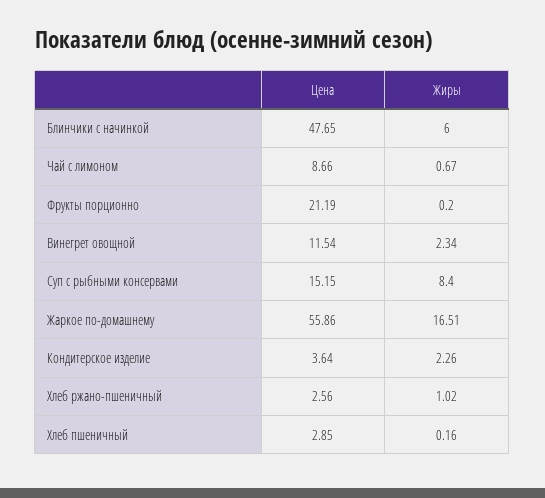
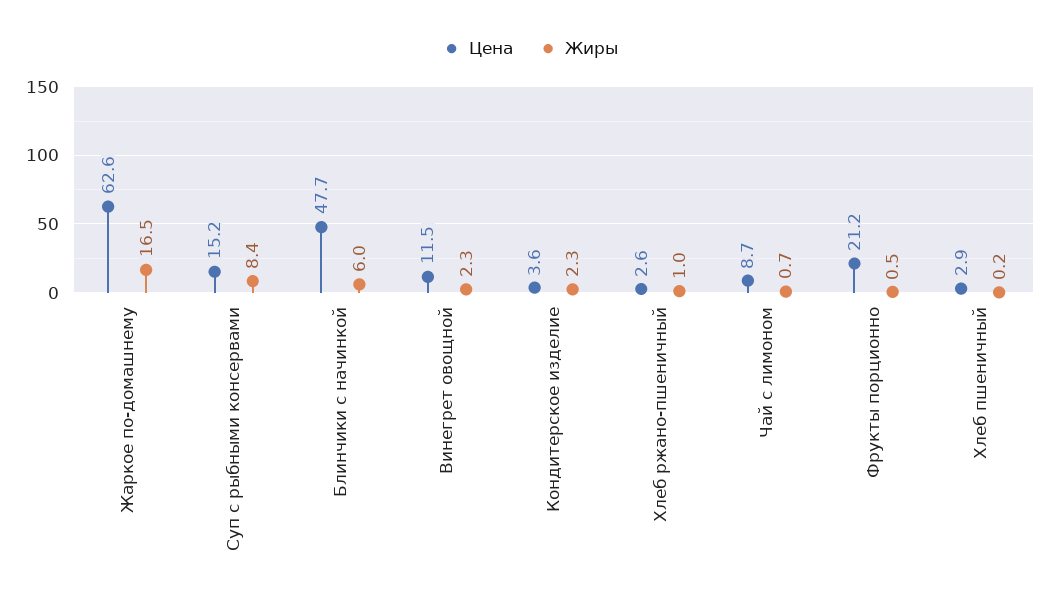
  {
    "Цена": {
      "Блинчики с начинкой": 47.65,
      "Чай с лимоном": 8.66,
      "Фрукты порционно": 21.19,
      "Винегрет овощной": 11.54,
      "Суп с рыбными консервами": 15.15,
-     "Жаркое по-домашнему": 55.86,
+     "Жаркое по-домашнему": 62.6,
      "Кондитерское изделие": 3.64,
      "Хлеб ржано-пшеничный": 2.56,
      "Хлеб пшеничный": 2.85
    },
    "Жиры": {
      "Блинчики с начинкой": 6,
      "Чай с лимоном": 0.67,
-     "Фрукты порционно": 0.2,
+     "Фрукты порционно": 0.5,
      "Винегрет овощной": 2.34,
      "Суп с рыбными консервами": 8.4,
      "Жаркое по-домашнему": 16.51,
      "Кондитерское изделие": 2.26,
      "Хлеб ржано-пшеничный": 1.02,
      "Хлеб пшеничный": 0.16
    }
  }

